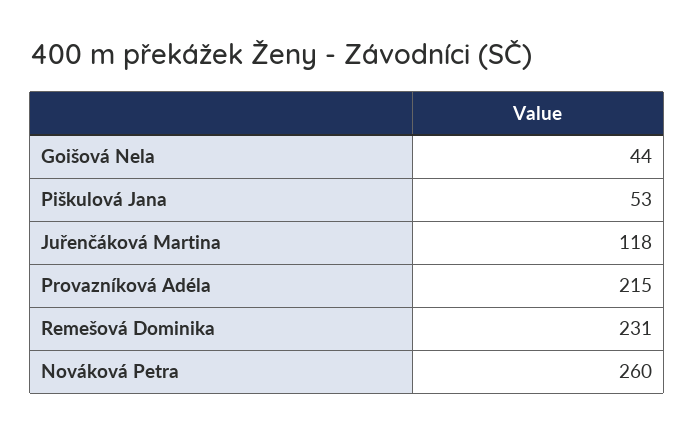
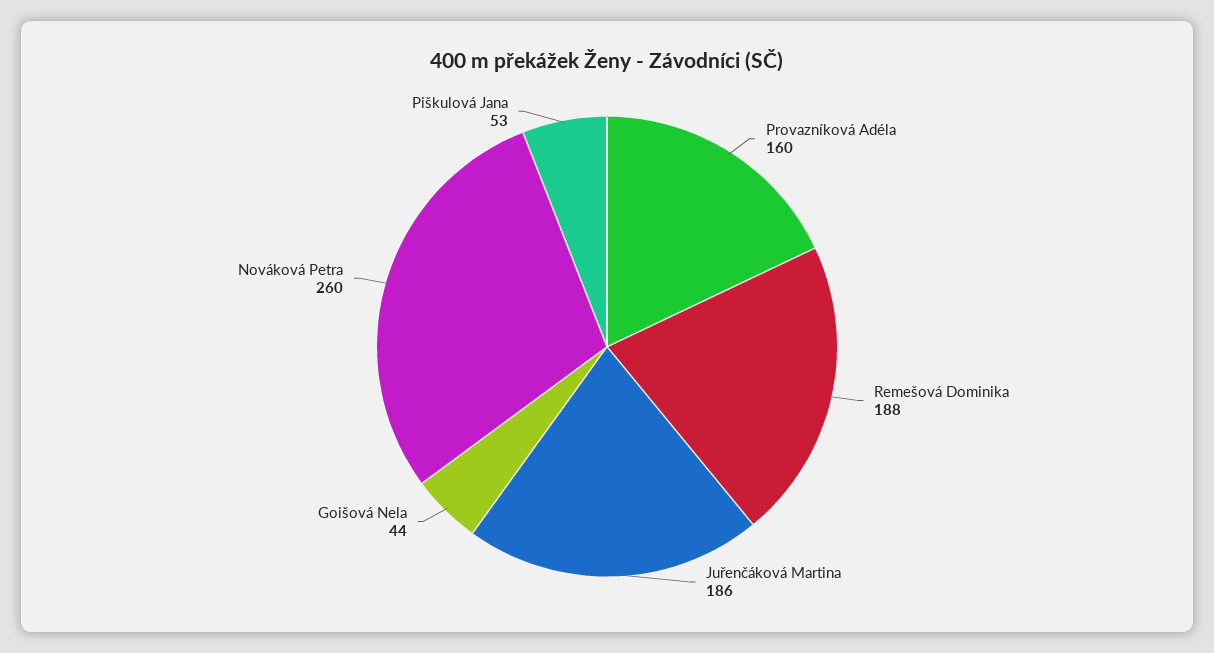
  {
    "Goišová Nela": 44,
    "Piškulová Jana": 53,
-   "Juřenčáková Martina": 118,
+   "Juřenčáková Martina": 186,
-   "Provazníková Adéla": 215,
+   "Provazníková Adéla": 160,
-   "Remešová Dominika": 231,
+   "Remešová Dominika": 188,
    "Nováková Petra": 260
  }

